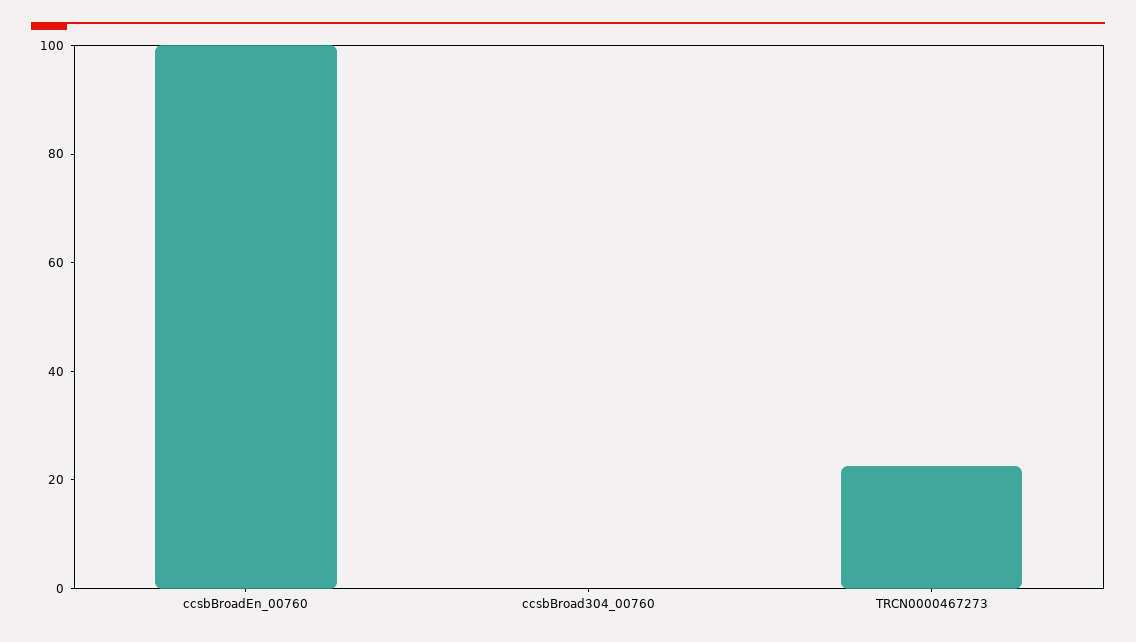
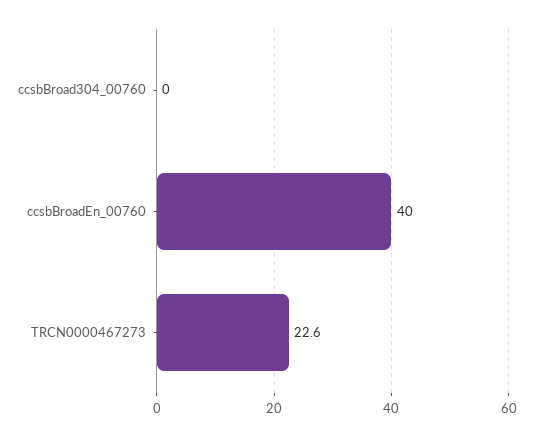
  {
-   "ccsbBroadEn_00760": 100,
+   "ccsbBroadEn_00760": 40,
    "ccsbBroad304_00760": 0,
    "TRCN0000467273": 22.6
  }

